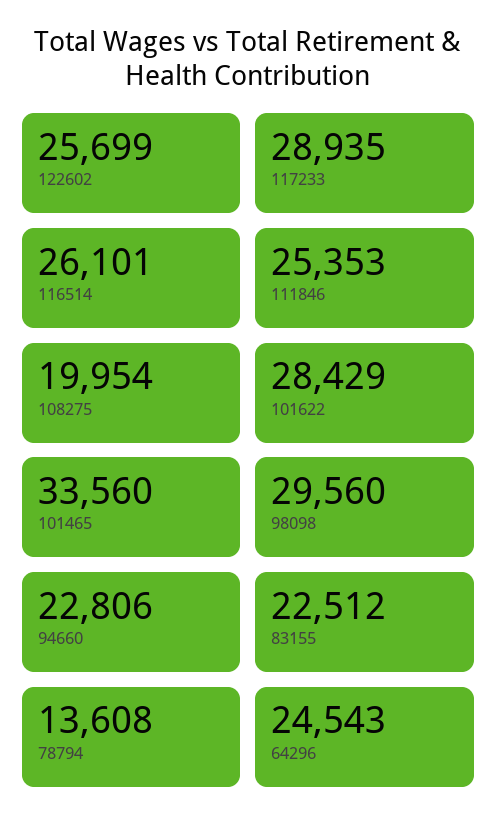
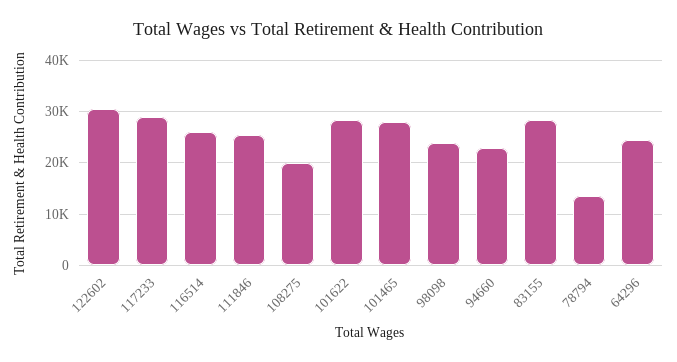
  {
-   "122602": 25699,
+   "122602": 30000,
    "117233": 28935,
    "116514": 26101,
    "111846": 25353,
    "108275": 19954,
    "101622": 28429,
-   "101465": 33560,
+   "101465": 28000,
-   "98098": 29560,
+   "98098": 24000,
    "94660": 22806,
-   "83155": 22512,
+   "83155": 28000,
    "78794": 13608,
    "64296": 24543
  }

